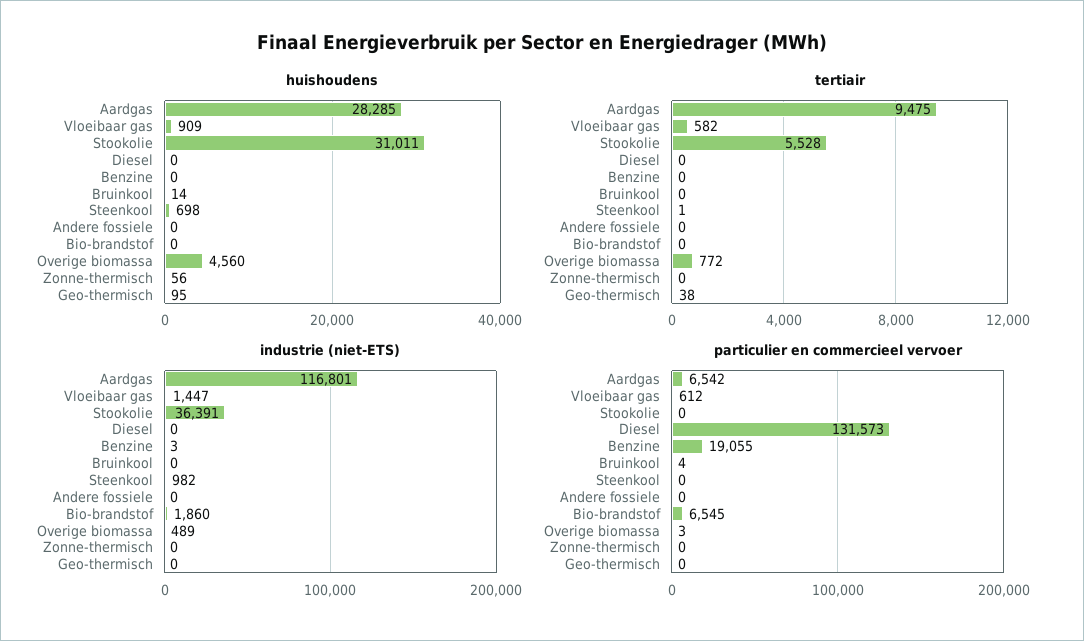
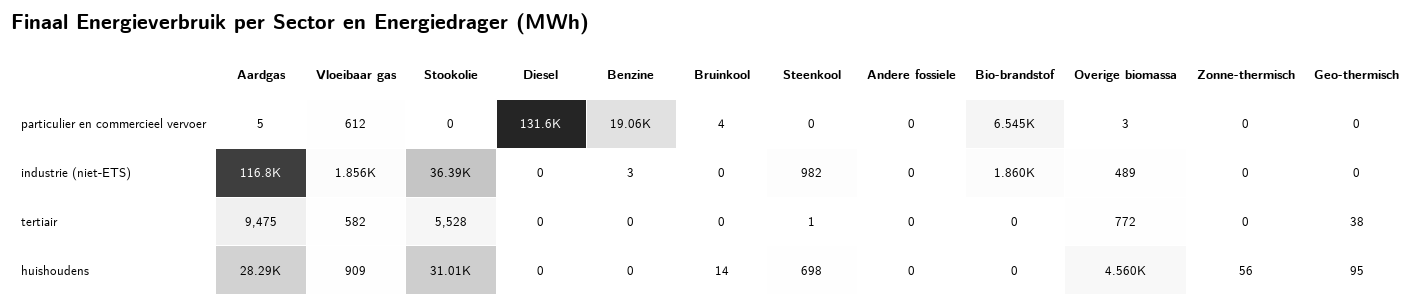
  {
    "huishoudens": {
      "Aardgas": 28285,
      "Vloeibaar gas": 909,
      "Stookolie": 31011,
      "Diesel": 0,
      "Benzine": 0,
      "Bruinkool": 14,
      "Steenkool": 698,
      "Andere fossiele": 0,
      "Bio-brandstof": 0,
      "Overige biomassa": 4560,
      "Zonne-thermisch": 56,
      "Geo-thermisch": 95
    },
    "tertiair": {
      "Aardgas": 9475,
      "Vloeibaar gas": 582,
      "Stookolie": 5528,
      "Diesel": 0,
      "Benzine": 0,
      "Bruinkool": 0,
      "Steenkool": 1,
      "Andere fossiele": 0,
      "Bio-brandstof": 0,
      "Overige biomassa": 772,
      "Zonne-thermisch": 0,
      "Geo-thermisch": 38
    },
    "industrie (niet-ETS)": {
      "Aardgas": 116801,
-     "Vloeibaar gas": 1447,
+     "Vloeibaar gas": 1856,
      "Stookolie": 36391,
      "Diesel": 0,
      "Benzine": 3,
      "Bruinkool": 0,
      "Steenkool": 982,
      "Andere fossiele": 0,
      "Bio-brandstof": 1860,
      "Overige biomassa": 489,
      "Zonne-thermisch": 0,
      "Geo-thermisch": 0
    },
    "particulier en commercieel vervoer": {
-     "Aardgas": 6542,
+     "Aardgas": 5,
      "Vloeibaar gas": 612,
      "Stookolie": 0,
      "Diesel": 131573,
      "Benzine": 19055,
      "Bruinkool": 4,
      "Steenkool": 0,
      "Andere fossiele": 0,
      "Bio-brandstof": 6545,
      "Overige biomassa": 3,
      "Zonne-thermisch": 0,
      "Geo-thermisch": 0
    }
  }

